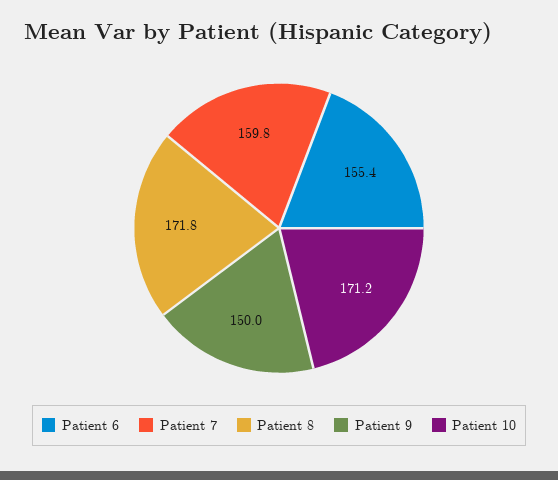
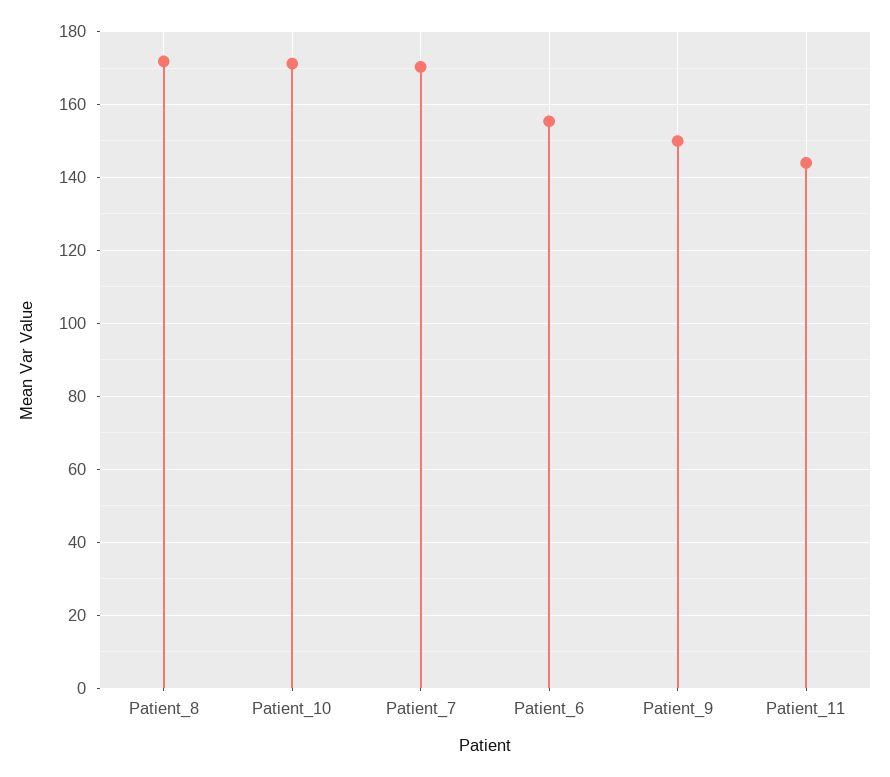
  {
    "Patient 6": 155.4,
-   "Patient 7": 159.8,
+   "Patient 7": 170,
    "Patient 8": 171.8,
    "Patient 9": 150,
-   "Patient 10": 171.2
+   "Patient 10": 171.2,
+   "Patient_11": 144
  }

